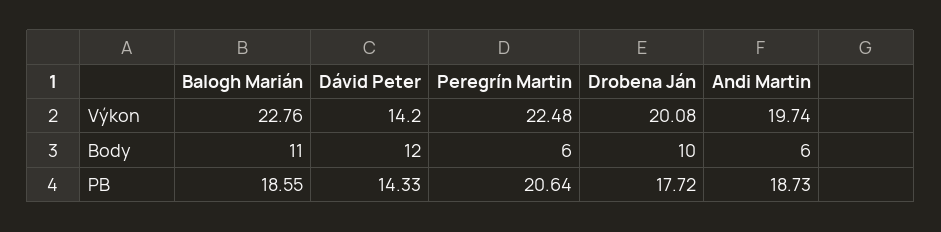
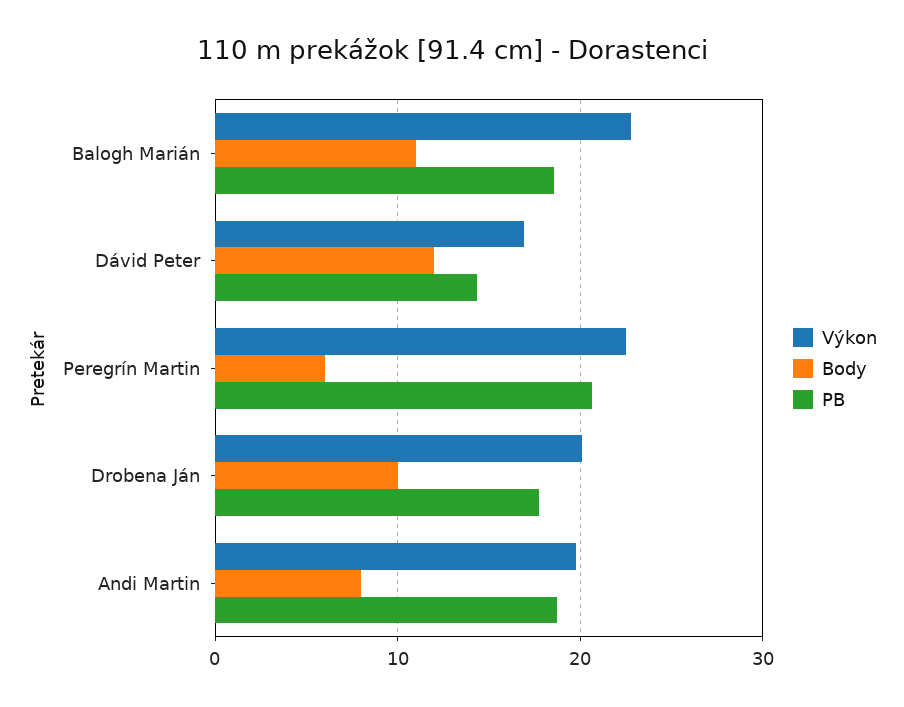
  {
    "Výkon": {
      "Balogh Marián": 22.76,
-     "Dávid Peter": 14.2,
+     "Dávid Peter": 17,
      "Peregrín Martin": 22.48,
      "Drobena Ján": 20.08,
      "Andi Martin": 19.74
    },
    "Body": {
      "Balogh Marián": 11,
      "Dávid Peter": 12,
      "Peregrín Martin": 6,
      "Drobena Ján": 10,
-     "Andi Martin": 6
+     "Andi Martin": 8
    },
    "PB": {
      "Balogh Marián": 18.55,
      "Dávid Peter": 14.33,
      "Peregrín Martin": 20.64,
      "Drobena Ján": 17.72,
      "Andi Martin": 18.73
    }
  }

